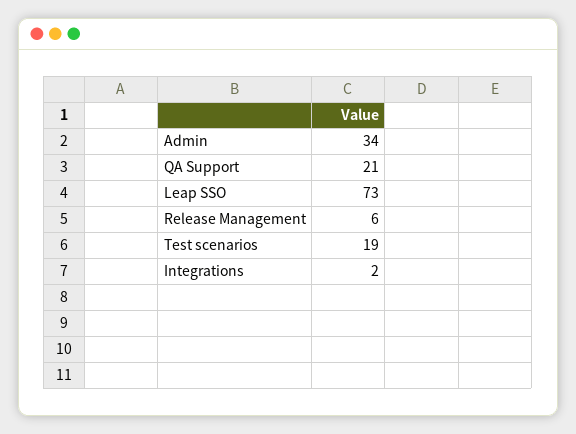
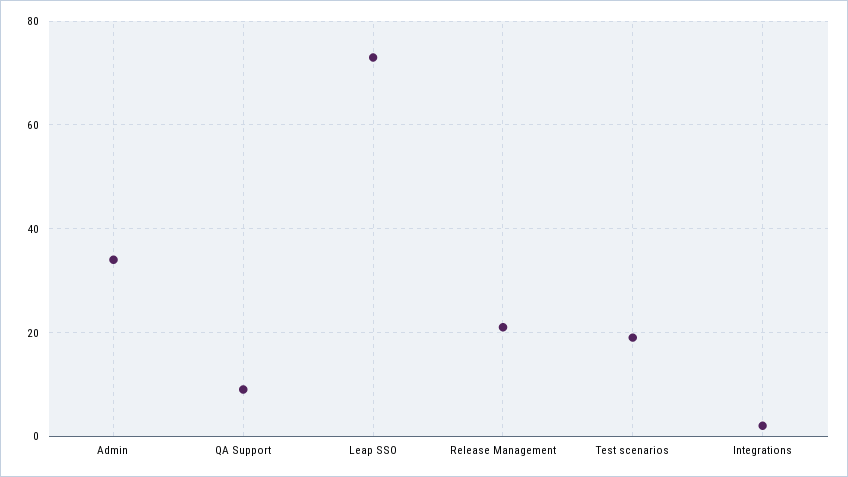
  {
    "Admin": 34,
-   "QA Support": 21,
+   "QA Support": 10,
    "Leap SSO": 73,
-   "Release Management": 6,
+   "Release Management": 20,
    "Test scenarios": 19,
    "Integrations": 2
  }

